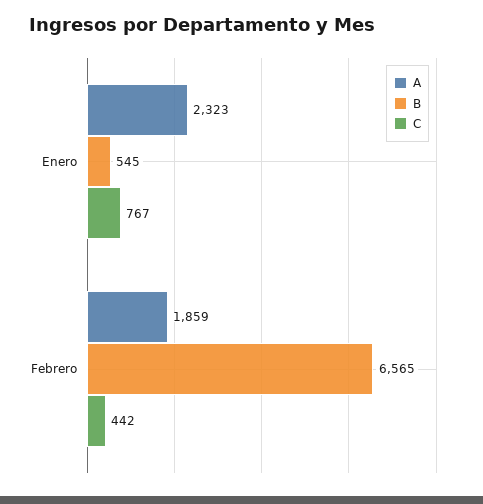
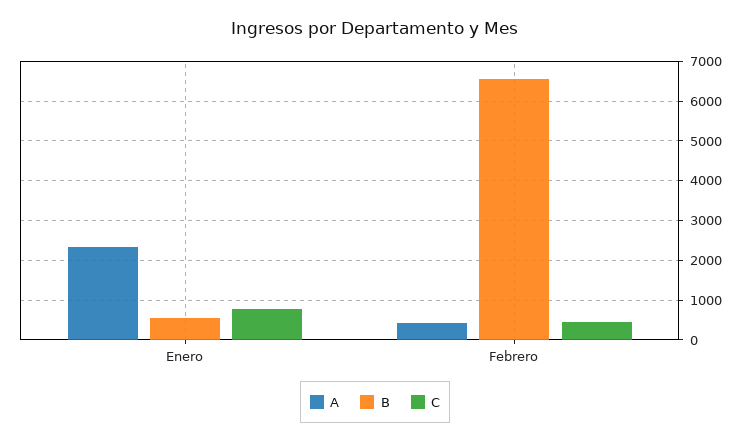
  {
    "A": {
      "Enero": 2323,
-     "Febrero": 1859
+     "Febrero": 400
    },
    "B": {
      "Enero": 545,
      "Febrero": 6565
    },
    "C": {
      "Enero": 767,
      "Febrero": 442
    }
  }

